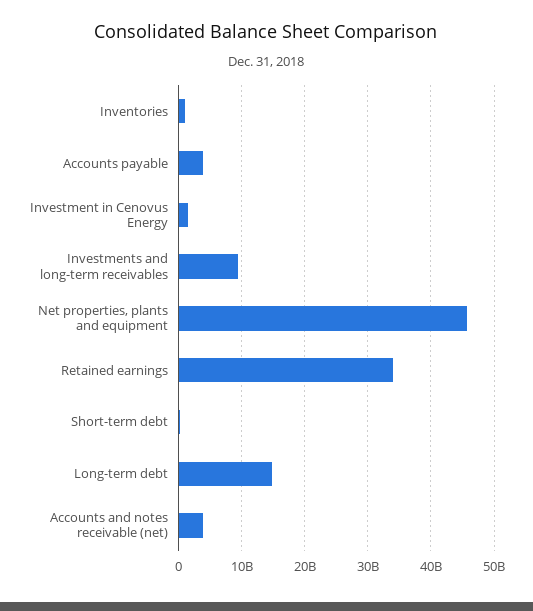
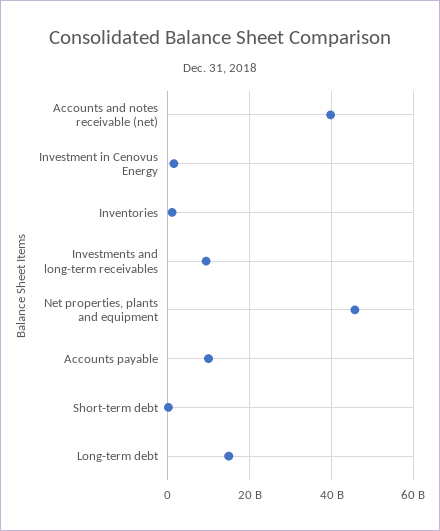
  {
    "Inventories": 1000000000,
-   "Accounts payable": 4000000000,
+   "Accounts payable": 10000000000,
    "Investment in Cenovus Energy": 1000000000,
    "Investments and long-term receivables": 9000000000,
    "Net properties, plants and equipment": 46000000000,
-   "Retained earnings": 34000000000,
    "Short-term debt": 0,
    "Long-term debt": 15000000000,
-   "Accounts and notes receivable (net)": 4000000000
+   "Accounts and notes receivable (net)": 40000000000
  }

